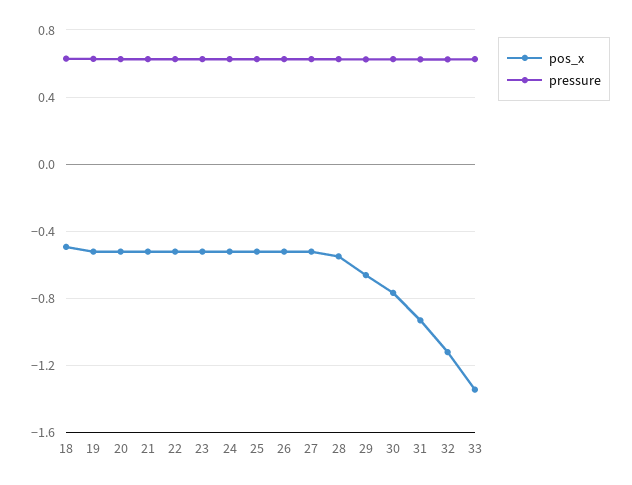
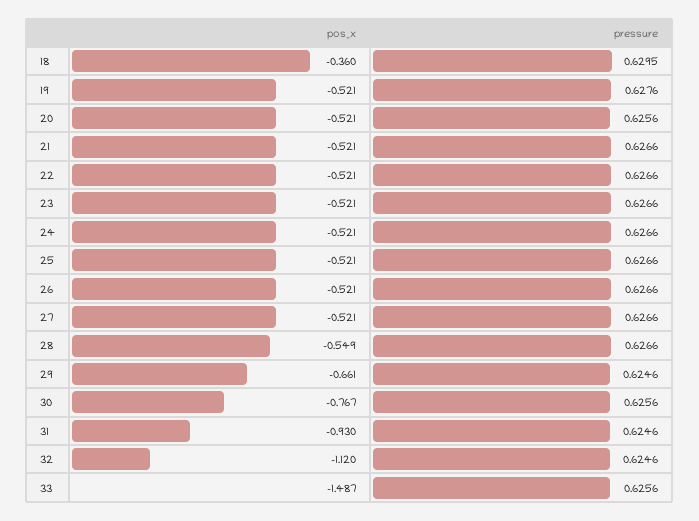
  {
    "pos_x": {
-     "18": -0.5,
+     "18": -0.36,
      "19": -0.521,
      "20": -0.521,
      "21": -0.521,
      "22": -0.521,
      "23": -0.521,
      "24": -0.521,
      "25": -0.521,
      "26": -0.521,
      "27": -0.521,
      "28": -0.549,
      "29": -0.661,
      "30": -0.767,
      "31": -0.93,
      "32": -1.12,
-     "33": -1.35
+     "33": -1.487
    },
    "pressure": {
      "18": 0.6295,
      "19": 0.6276,
      "20": 0.6256,
      "21": 0.6266,
      "22": 0.6266,
      "23": 0.6266,
      "24": 0.6266,
      "25": 0.6266,
      "26": 0.6266,
      "27": 0.6266,
      "28": 0.6266,
      "29": 0.6246,
      "30": 0.6256,
      "31": 0.6246,
      "32": 0.6246,
      "33": 0.6256
    }
  }

